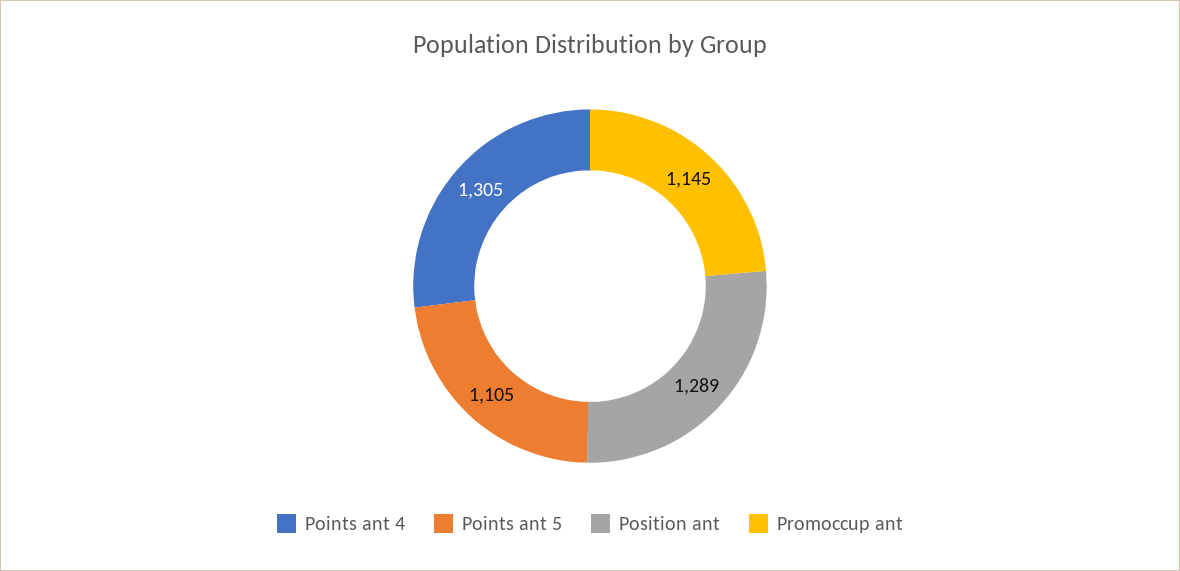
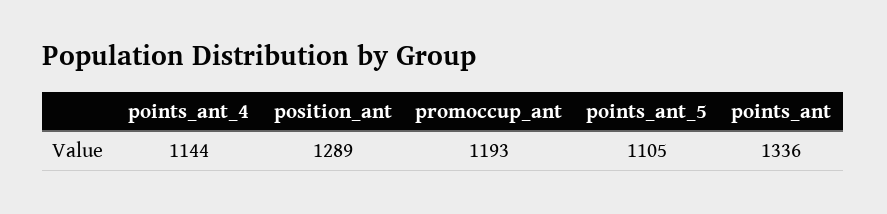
  {
-   "Points ant 4": 1305,
+   "Points ant 4": 1144,
    "Points ant 5": 1105,
    "Position ant": 1289,
-   "Promoccup ant": 1145
+   "Promoccup ant": 1193,
+   "points_ant": 1336
  }

